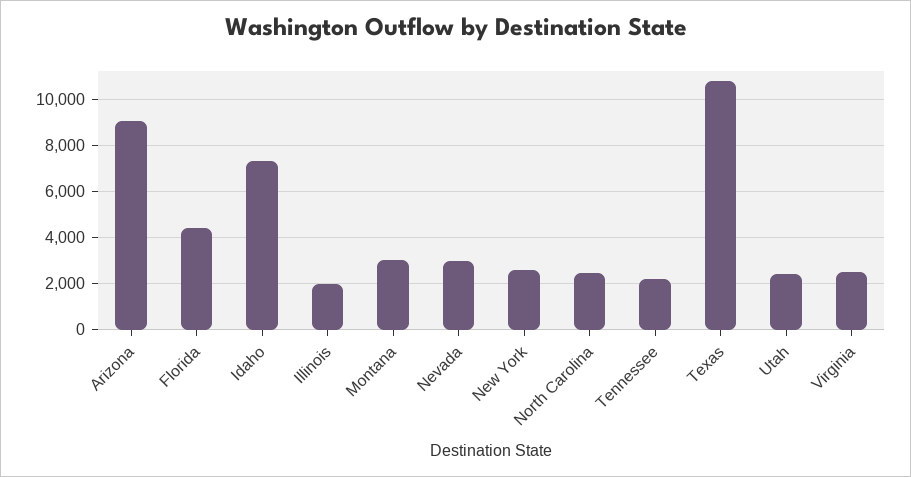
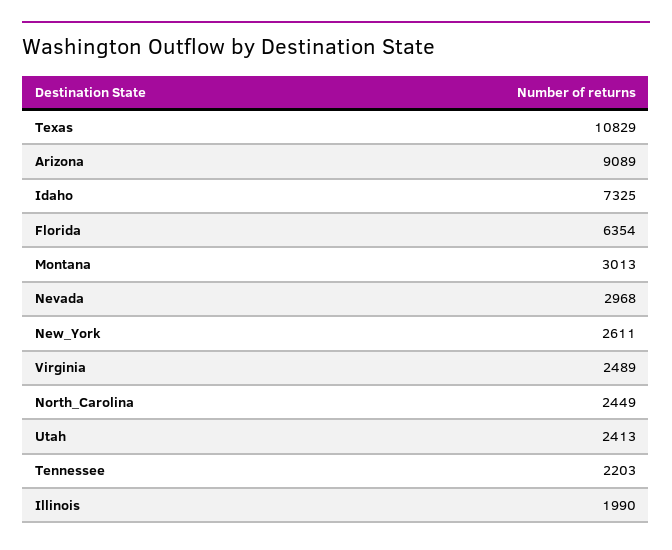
  {
    "Arizona": 9089,
-   "Florida": 4500,
+   "Florida": 6354,
    "Idaho": 7325,
    "Illinois": 1990,
    "Montana": 3013,
    "Nevada": 2968,
    "New York": 2611,
    "North Carolina": 2449,
    "Tennessee": 2203,
    "Texas": 10829,
    "Utah": 2413,
    "Virginia": 2489
  }

